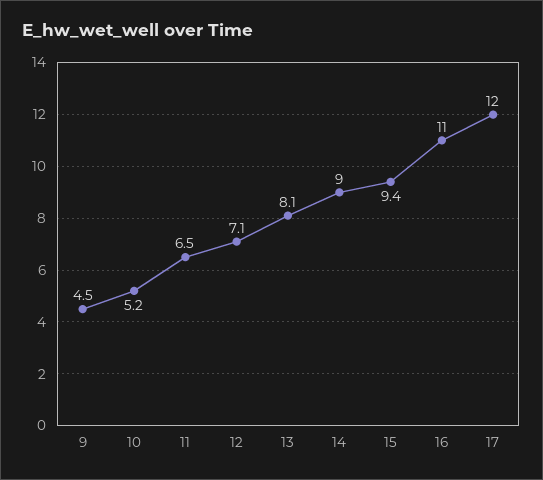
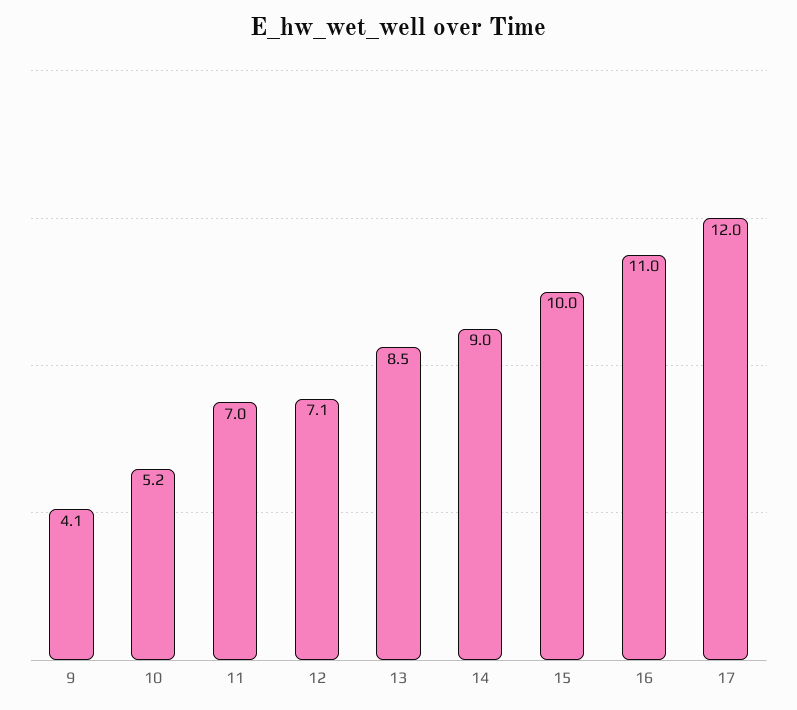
  {
-   "9": 4.5,
+   "9": 4.1,
    "10": 5.2,
-   "11": 6.5,
+   "11": 7,
    "12": 7.1,
-   "13": 8.1,
+   "13": 8.5,
    "14": 9,
-   "15": 9.4,
+   "15": 10,
    "16": 11,
    "17": 12
  }

